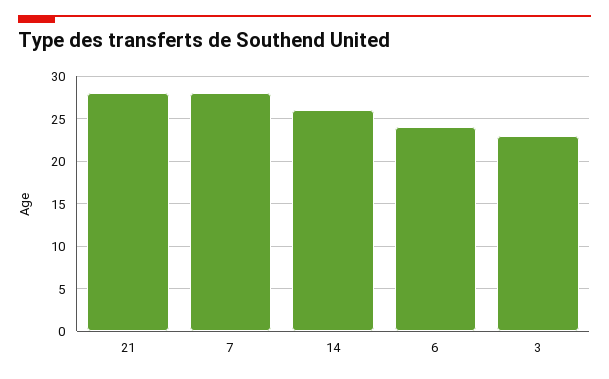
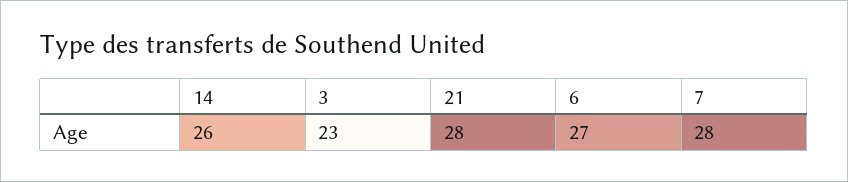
  {
    "21": 28,
    "7": 28,
    "14": 26,
-   "6": 24,
+   "6": 27,
    "3": 23
  }

